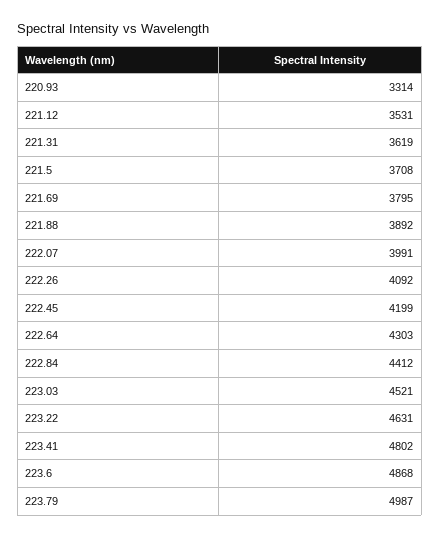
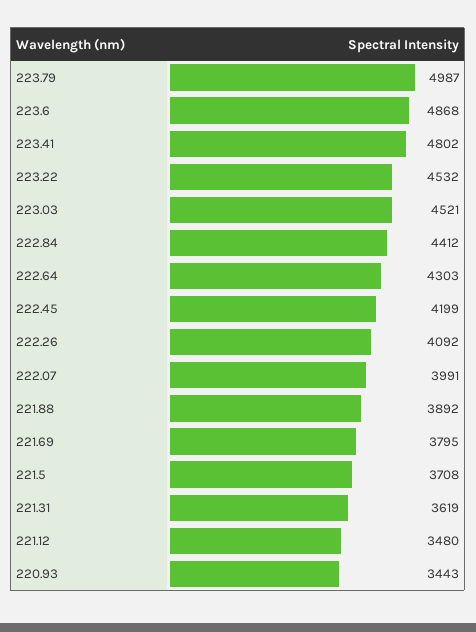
  {
-   "220.93": 3314,
+   "220.93": 3443,
-   "221.12": 3531,
+   "221.12": 3480,
    "221.31": 3619,
    "221.5": 3708,
    "221.69": 3795,
    "221.88": 3892,
    "222.07": 3991,
    "222.26": 4092,
    "222.45": 4199,
    "222.64": 4303,
    "222.84": 4412,
    "223.03": 4521,
-   "223.22": 4631,
+   "223.22": 4532,
    "223.41": 4802,
    "223.6": 4868,
    "223.79": 4987
  }

